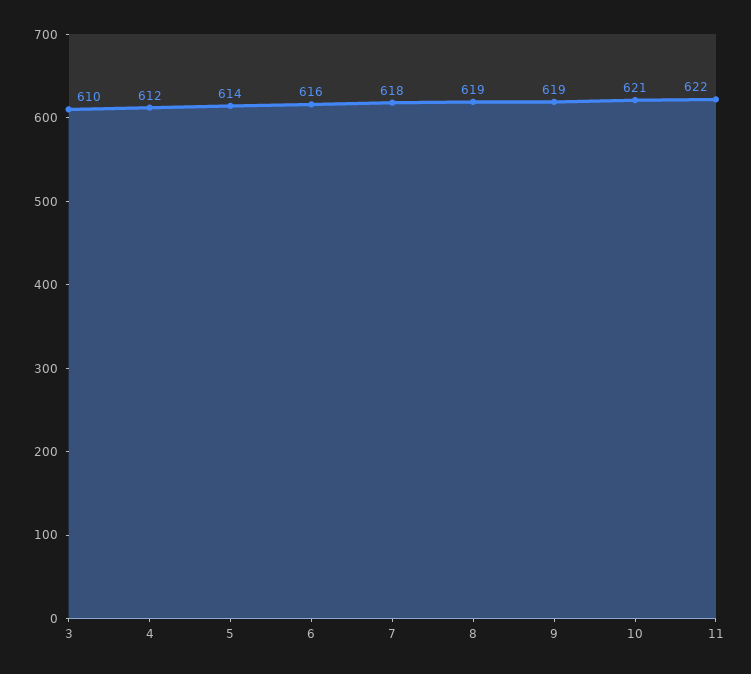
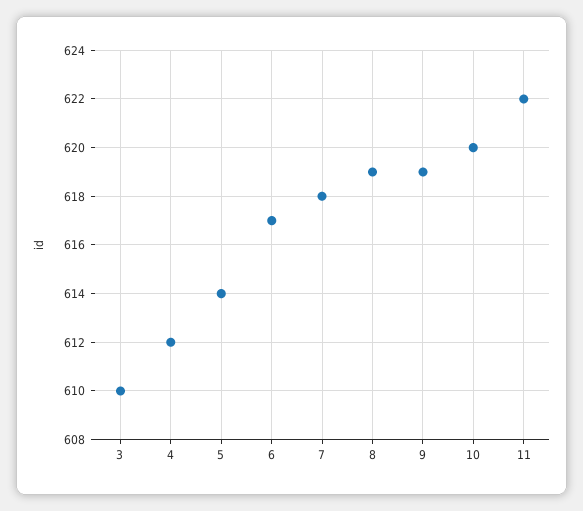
  {
    "3": 610,
    "4": 612,
    "5": 614,
-   "6": 616,
+   "6": 617,
    "7": 618,
    "8": 619,
    "9": 619,
-   "10": 621,
+   "10": 620,
    "11": 622
  }

